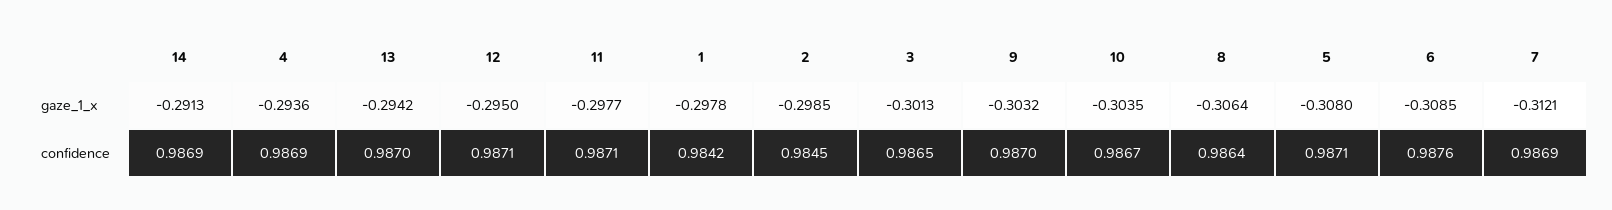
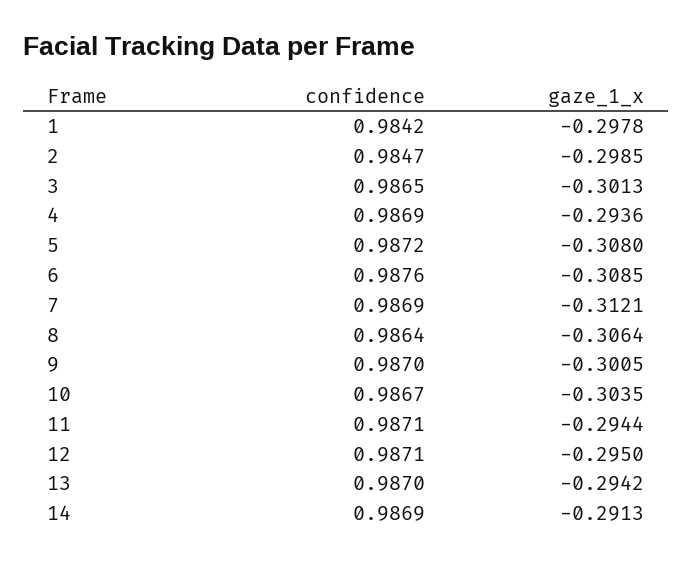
  {
    "14": {
      "gaze_1_x": -0.2913,
      "confidence": 0.9869
    },
    "4": {
      "gaze_1_x": -0.2936,
      "confidence": 0.9869
    },
    "13": {
      "gaze_1_x": -0.2942,
      "confidence": 0.987
    },
    "12": {
      "gaze_1_x": -0.295,
      "confidence": 0.9871
    },
    "11": {
-     "gaze_1_x": -0.2977,
+     "gaze_1_x": -0.2944,
      "confidence": 0.9871
    },
    "1": {
      "gaze_1_x": -0.2978,
      "confidence": 0.9842
    },
    "2": {
      "gaze_1_x": -0.2985,
-     "confidence": 0.9845
+     "confidence": 0.9847
    },
    "3": {
      "gaze_1_x": -0.3013,
      "confidence": 0.9865
    },
    "9": {
-     "gaze_1_x": -0.3032,
+     "gaze_1_x": -0.3005,
      "confidence": 0.987
    },
    "10": {
      "gaze_1_x": -0.3035,
      "confidence": 0.9867
    },
    "8": {
      "gaze_1_x": -0.3064,
      "confidence": 0.9864
    },
    "5": {
      "gaze_1_x": -0.308,
-     "confidence": 0.9871
+     "confidence": 0.9872
    },
    "6": {
      "gaze_1_x": -0.3085,
      "confidence": 0.9876
    },
    "7": {
      "gaze_1_x": -0.3121,
      "confidence": 0.9869
    }
  }

